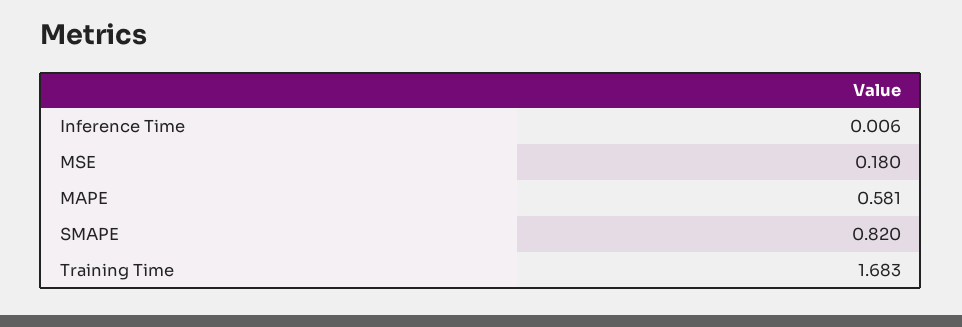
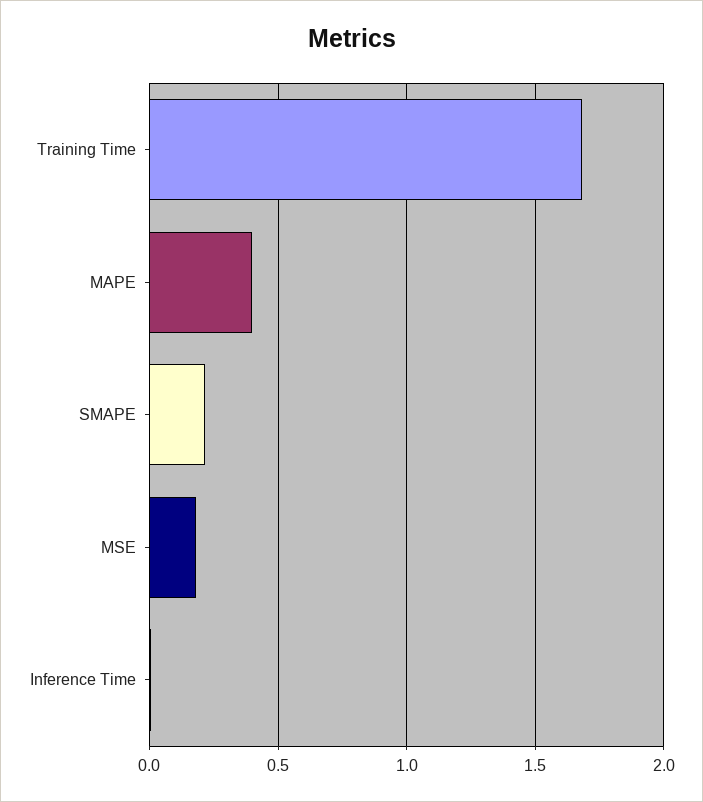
  {
    "Inference Time": 0.006,
    "MSE": 0.18,
-   "MAPE": 0.581,
+   "MAPE": 0.4,
-   "SMAPE": 0.82,
+   "SMAPE": 0.2,
    "Training Time": 1.683
  }

